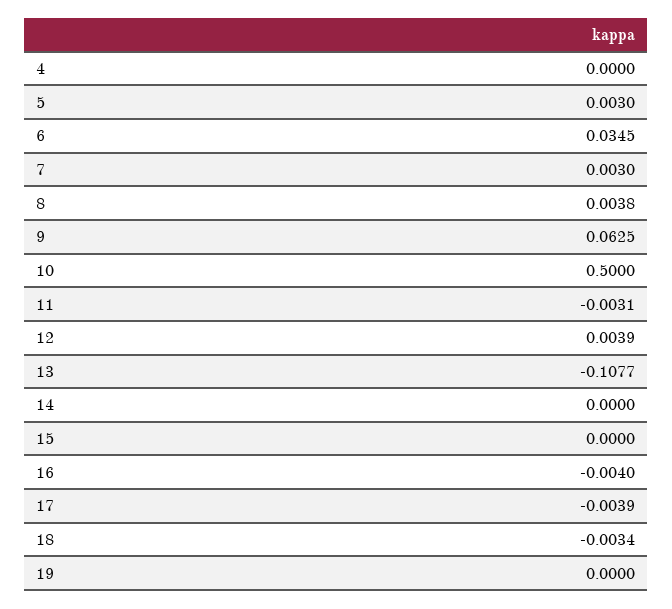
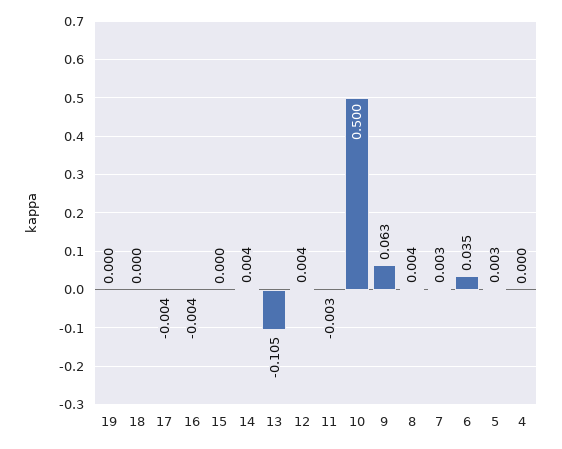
  {
    "4": 0,
    "5": 0.003,
    "6": 0.0345,
    "7": 0.003,
    "8": 0.0038,
    "9": 0.0625,
    "10": 0.5,
    "11": -0.0031,
    "12": 0.0039,
-   "13": -0.1077,
+   "13": -0.105,
-   "14": 0,
+   "14": 0.004,
    "15": 0,
    "16": -0.004,
    "17": -0.0039,
-   "18": -0.0034,
+   "18": 0,
    "19": 0
  }

